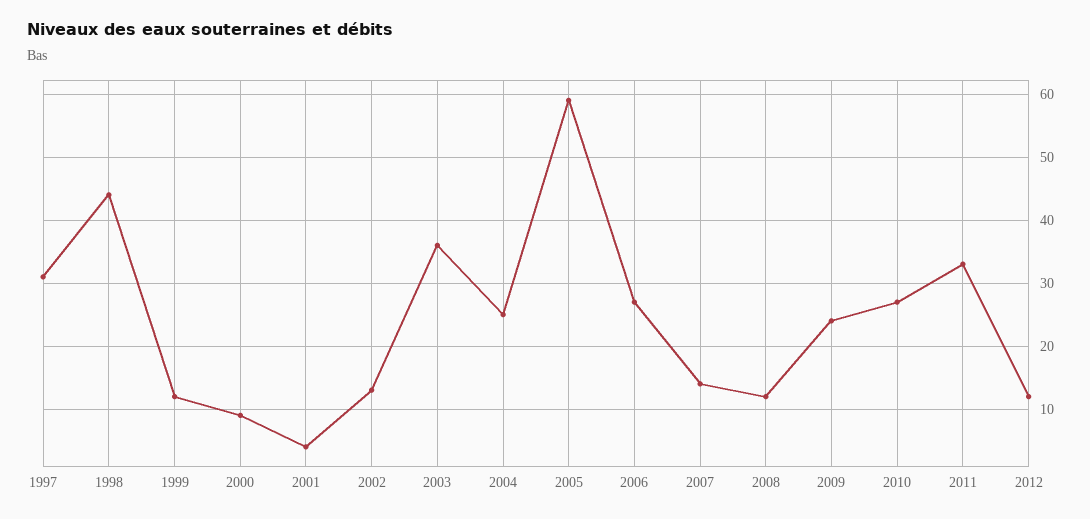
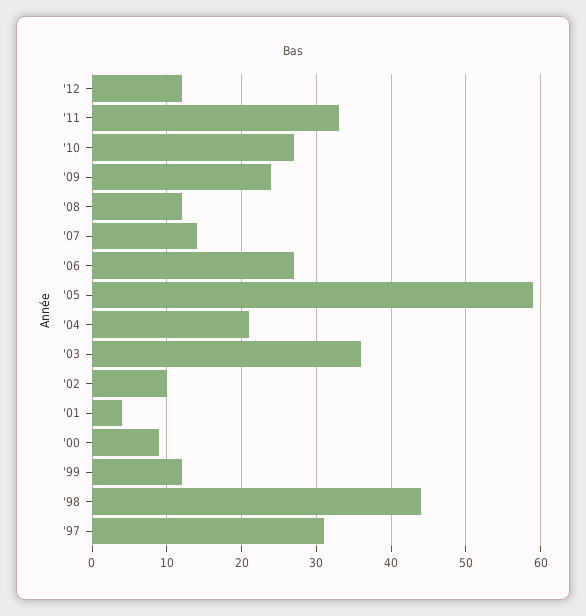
  {
    "1997": 31,
    "1998": 44,
    "1999": 12,
    "2000": 9,
    "2001": 4,
-   "2002": 13,
+   "2002": 10,
    "2003": 36,
-   "2004": 25,
+   "2004": 21,
    "2005": 59,
    "2006": 27,
    "2007": 14,
    "2008": 12,
    "2009": 24,
    "2010": 27,
    "2011": 33,
    "2012": 12
  }

